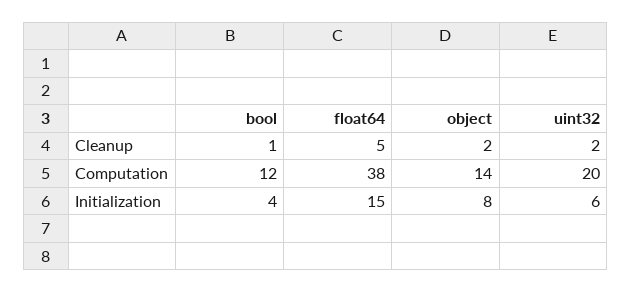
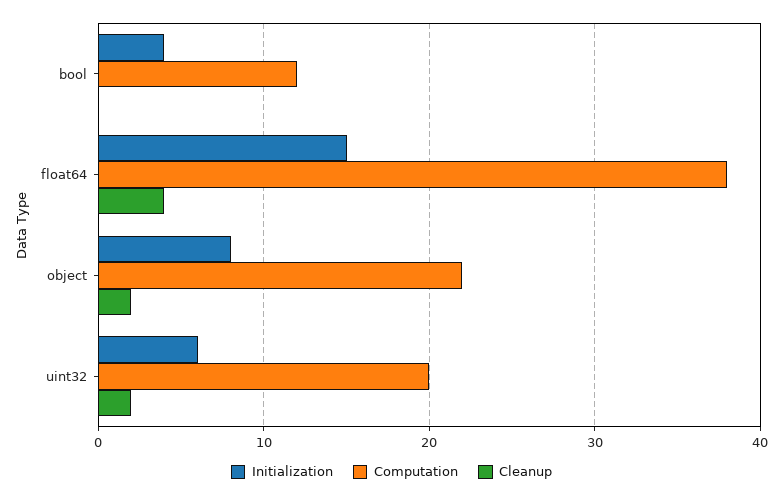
  {
    "Cleanup": {
-     "bool": 1,
+     "bool": 0,
-     "float64": 5,
+     "float64": 4,
      "object": 2,
      "uint32": 2
    },
    "Computation": {
      "bool": 12,
      "float64": 38,
-     "object": 14,
+     "object": 22,
      "uint32": 20
    },
    "Initialization": {
      "bool": 4,
      "float64": 15,
      "object": 8,
      "uint32": 6
    }
  }

